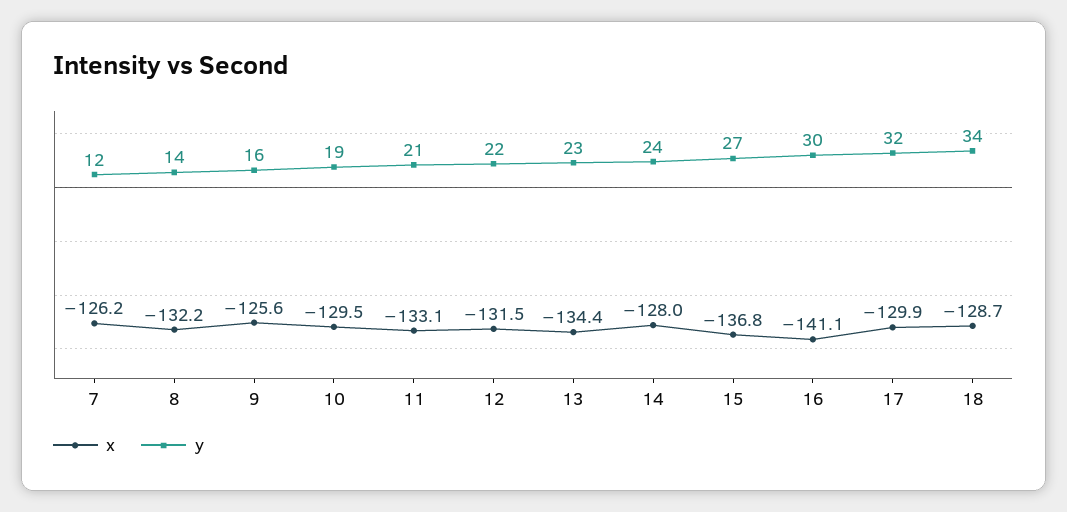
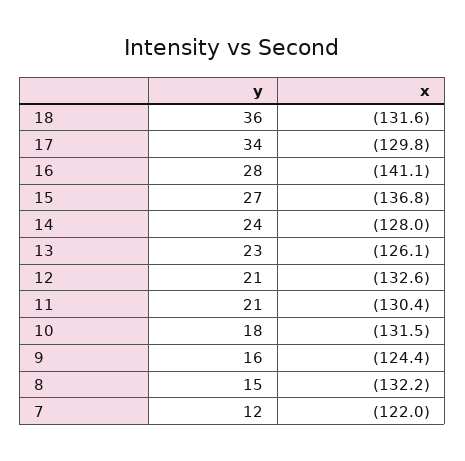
  {
    "x": {
-     "7": -126.2,
+     "7": -122,
      "8": -132.2,
-     "9": -125.6,
+     "9": -124.4,
-     "10": -129.5,
+     "10": -131.5,
-     "11": -133.1,
+     "11": -130.4,
-     "12": -131.5,
+     "12": -132.6,
-     "13": -134.4,
+     "13": -126.1,
      "14": -128,
      "15": -136.8,
      "16": -141.1,
-     "17": -129.9,
+     "17": -129.8,
-     "18": -128.7
+     "18": -131.6
    },
    "y": {
      "7": 12,
-     "8": 14,
+     "8": 15,
      "9": 16,
-     "10": 19,
+     "10": 18,
      "11": 21,
-     "12": 22,
+     "12": 21,
      "13": 23,
      "14": 24,
      "15": 27,
-     "16": 30,
+     "16": 28,
-     "17": 32,
+     "17": 34,
-     "18": 34
+     "18": 36
    }
  }

